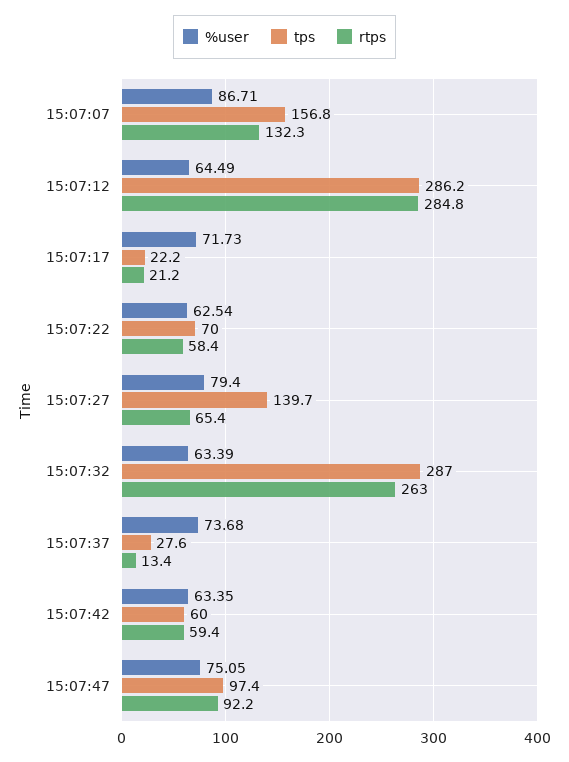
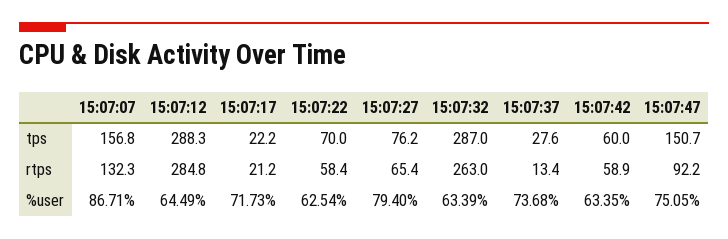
  {
    "%user": {
      "15:07:07": 86.71,
      "15:07:12": 64.49,
      "15:07:17": 71.73,
      "15:07:22": 62.54,
      "15:07:27": 79.4,
      "15:07:32": 63.39,
      "15:07:37": 73.68,
      "15:07:42": 63.35,
      "15:07:47": 75.05
    },
    "tps": {
      "15:07:07": 156.8,
-     "15:07:12": 286.2,
+     "15:07:12": 288.3,
      "15:07:17": 22.2,
      "15:07:22": 70,
-     "15:07:27": 139.7,
+     "15:07:27": 76.2,
      "15:07:32": 287,
      "15:07:37": 27.6,
      "15:07:42": 60,
-     "15:07:47": 97.4
+     "15:07:47": 150.7
    },
    "rtps": {
      "15:07:07": 132.3,
      "15:07:12": 284.8,
      "15:07:17": 21.2,
      "15:07:22": 58.4,
      "15:07:27": 65.4,
      "15:07:32": 263,
      "15:07:37": 13.4,
-     "15:07:42": 59.4,
+     "15:07:42": 58.9,
      "15:07:47": 92.2
    }
  }

